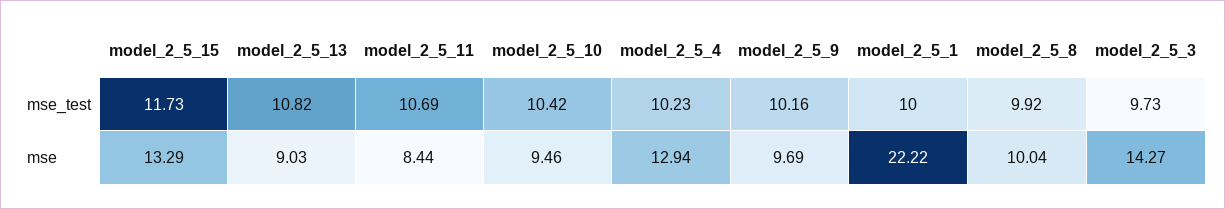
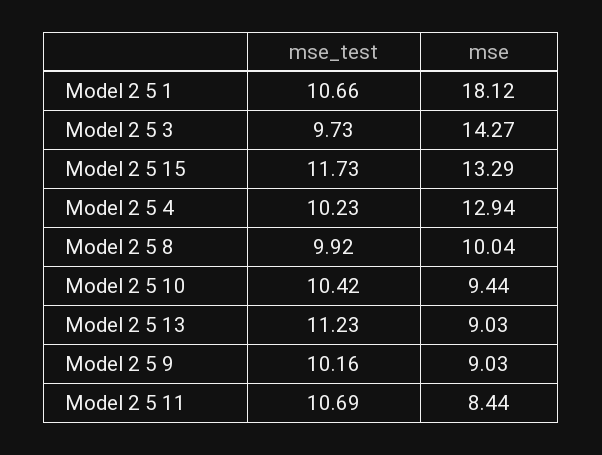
  {
    "model_2_5_15": {
      "mse_test": 11.73,
      "mse": 13.29
    },
    "model_2_5_13": {
-     "mse_test": 10.82,
+     "mse_test": 11.23,
      "mse": 9.03
    },
    "model_2_5_11": {
      "mse_test": 10.69,
      "mse": 8.44
    },
    "model_2_5_10": {
      "mse_test": 10.42,
-     "mse": 9.46
+     "mse": 9.44
    },
    "model_2_5_4": {
      "mse_test": 10.23,
      "mse": 12.94
    },
    "model_2_5_9": {
      "mse_test": 10.16,
-     "mse": 9.69
+     "mse": 9.03
    },
    "model_2_5_1": {
-     "mse_test": 10,
+     "mse_test": 10.66,
-     "mse": 22.22
+     "mse": 18.12
    },
    "model_2_5_8": {
      "mse_test": 9.92,
      "mse": 10.04
    },
    "model_2_5_3": {
      "mse_test": 9.73,
      "mse": 14.27
    }
  }

